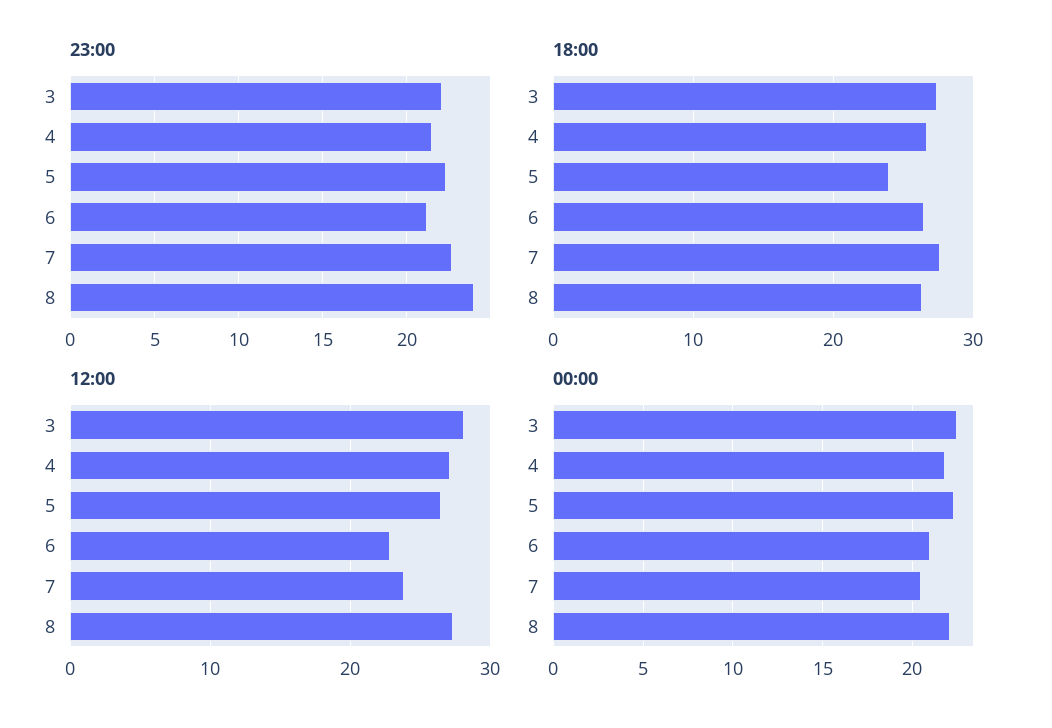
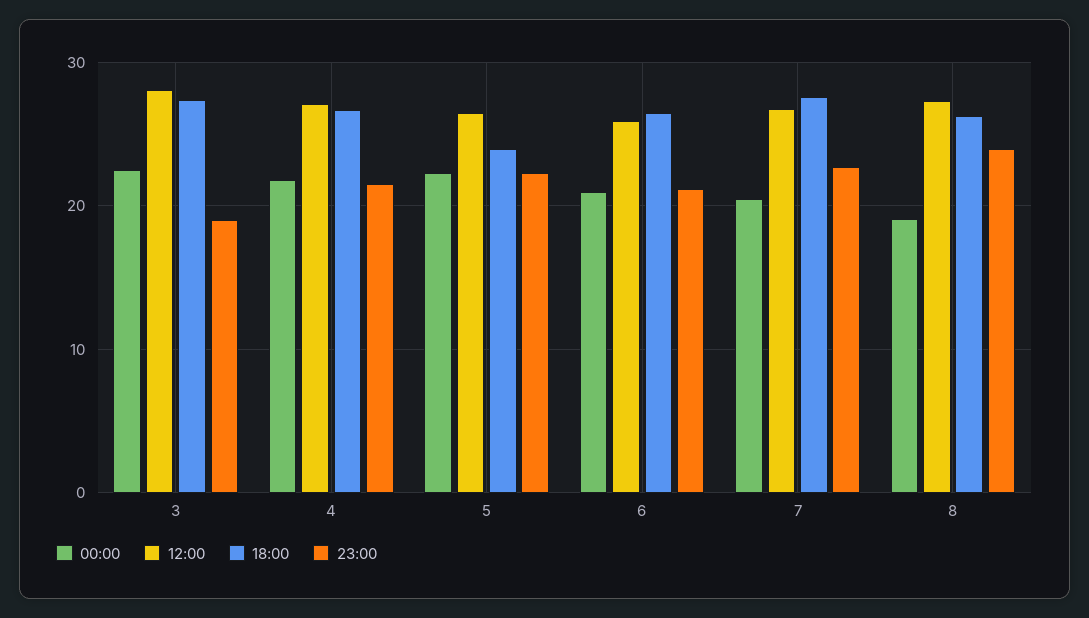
  {
    "23:00": {
-     "3": 22,
+     "3": 19,
      "4": 21.5,
      "5": 22.5,
      "6": 21,
      "7": 22.5,
      "8": 24
    },
    "18:00": {
      "3": 27,
      "4": 27,
      "5": 24,
      "6": 27,
      "7": 28,
      "8": 26
    },
    "12:00": {
      "3": 28,
      "4": 27,
      "5": 27,
-     "6": 23,
+     "6": 26,
-     "7": 24,
+     "7": 27,
      "8": 27
    },
    "00:00": {
      "3": 22.5,
      "4": 22,
      "5": 22.5,
      "6": 21,
      "7": 20.5,
-     "8": 22
+     "8": 19
    }
  }

